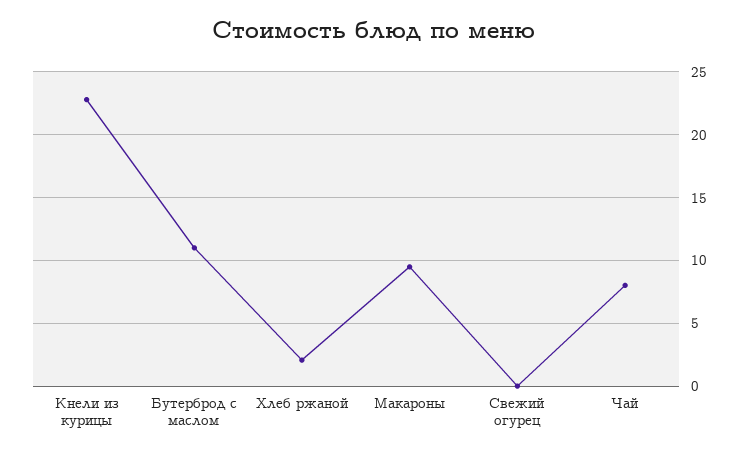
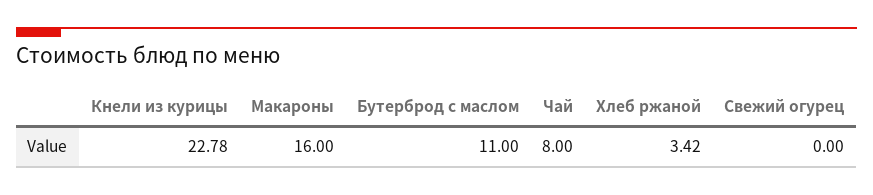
  {
    "Кнели из курицы": 22.78,
    "Бутерброд с маслом": 11,
-   "Хлеб ржаной": 2,
+   "Хлеб ржаной": 3.42,
-   "Макароны": 9.5,
+   "Макароны": 16,
    "Свежий огурец": 0,
    "Чай": 8
  }

